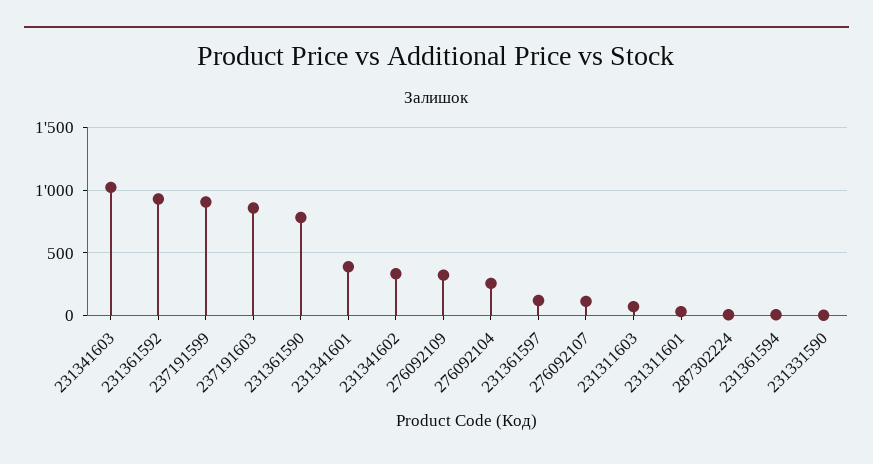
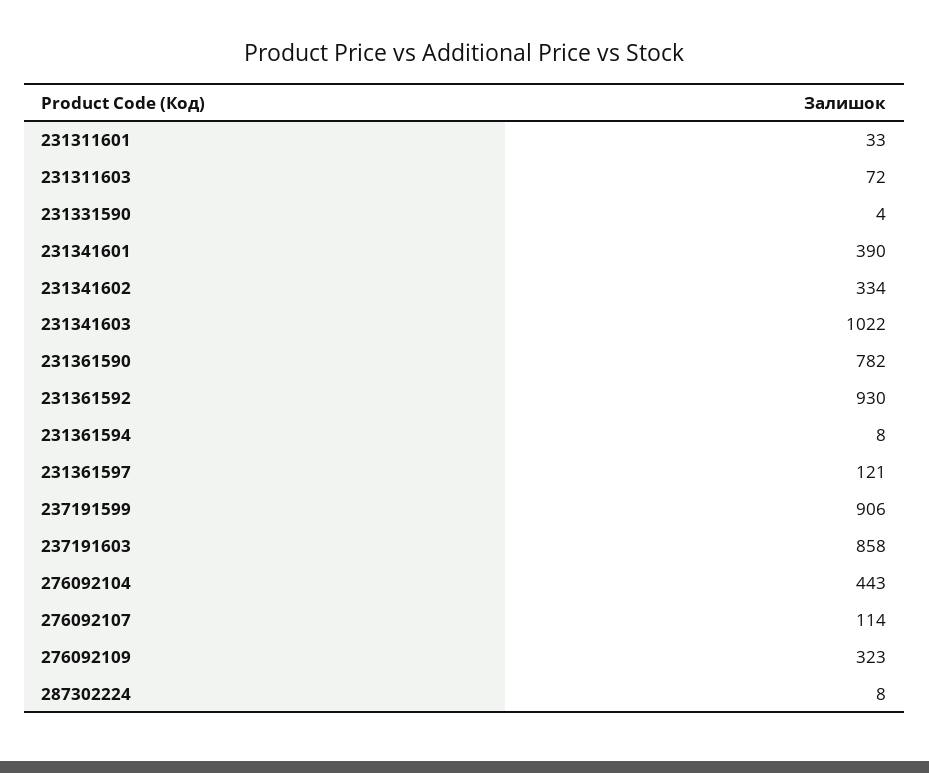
  {
    "231341603": 1022,
    "231361592": 930,
    "237191599": 906,
    "237191603": 858,
    "231361590": 782,
    "231341601": 390,
    "231341602": 334,
    "276092109": 323,
-   "276092104": 250,
+   "276092104": 443,
    "231361597": 121,
    "276092107": 114,
    "231311603": 72,
    "231311601": 33,
    "287302224": 8,
    "231361594": 8,
    "231331590": 4
  }

